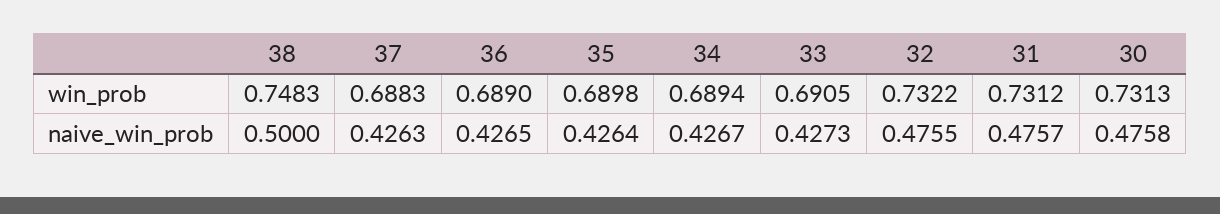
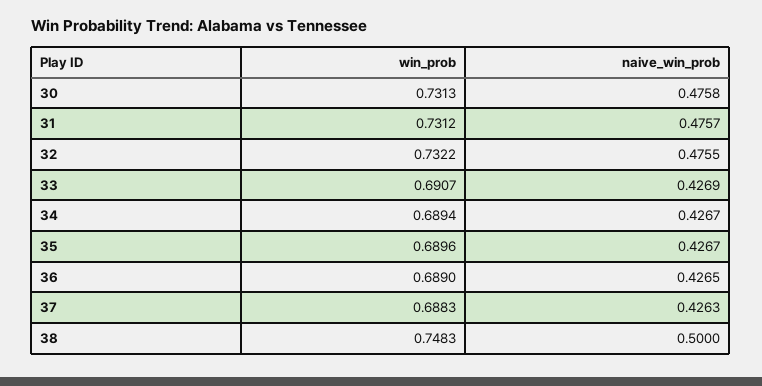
  {
    "38": {
      "win_prob": 0.7483,
      "naive_win_prob": 0.5
    },
    "37": {
      "win_prob": 0.6883,
      "naive_win_prob": 0.4263
    },
    "36": {
      "win_prob": 0.689,
      "naive_win_prob": 0.4265
    },
    "35": {
-     "win_prob": 0.6898,
+     "win_prob": 0.6896,
-     "naive_win_prob": 0.4264
+     "naive_win_prob": 0.4267
    },
    "34": {
      "win_prob": 0.6894,
      "naive_win_prob": 0.4267
    },
    "33": {
-     "win_prob": 0.6905,
+     "win_prob": 0.6907,
-     "naive_win_prob": 0.4273
+     "naive_win_prob": 0.4269
    },
    "32": {
      "win_prob": 0.7322,
      "naive_win_prob": 0.4755
    },
    "31": {
      "win_prob": 0.7312,
      "naive_win_prob": 0.4757
    },
    "30": {
      "win_prob": 0.7313,
      "naive_win_prob": 0.4758
    }
  }

